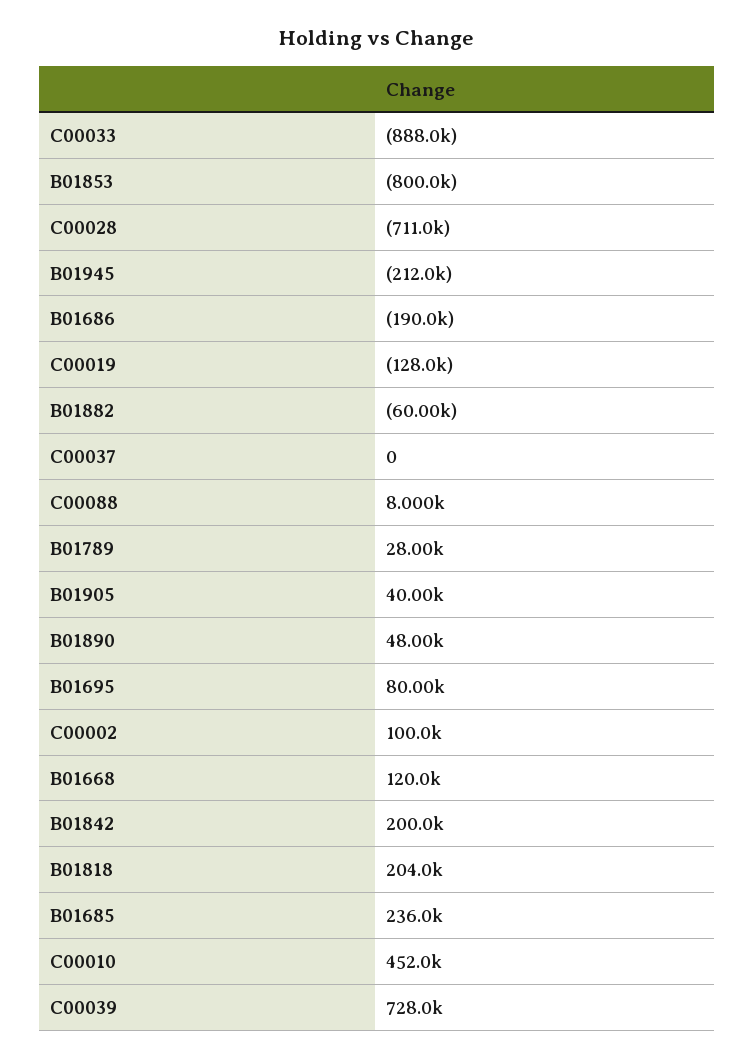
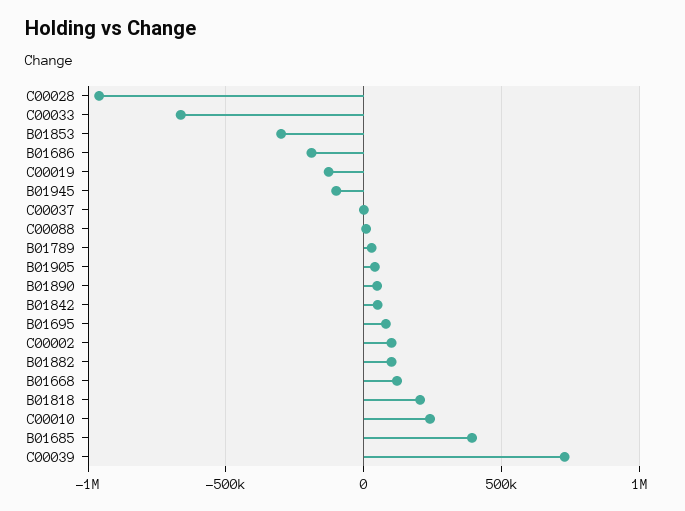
  {
-   "C00033": -888000,
+   "C00033": -650000,
-   "B01853": -800000,
+   "B01853": -300000,
-   "C00028": -711000,
+   "C00028": -950000,
-   "B01945": -212000,
+   "B01945": -100000,
    "B01686": -190000,
    "C00019": -128000,
-   "B01882": -60000,
+   "B01882": 100000,
    "C00037": 0,
    "C00088": 8000,
    "B01789": 28000,
    "B01905": 40000,
    "B01890": 48000,
    "B01695": 80000,
    "C00002": 100000,
    "B01668": 120000,
-   "B01842": 200000,
+   "B01842": 50000,
    "B01818": 204000,
-   "B01685": 236000,
+   "B01685": 400000,
-   "C00010": 452000,
+   "C00010": 250000,
    "C00039": 728000
  }

